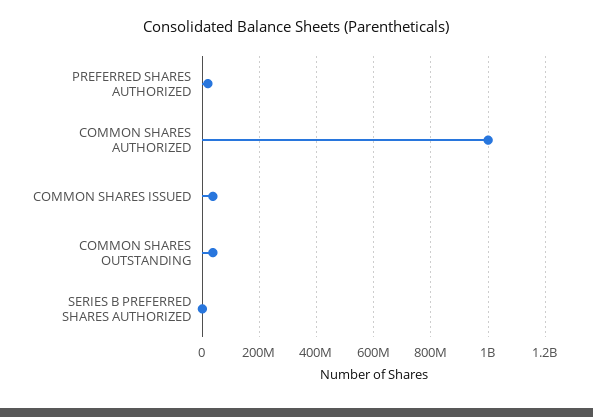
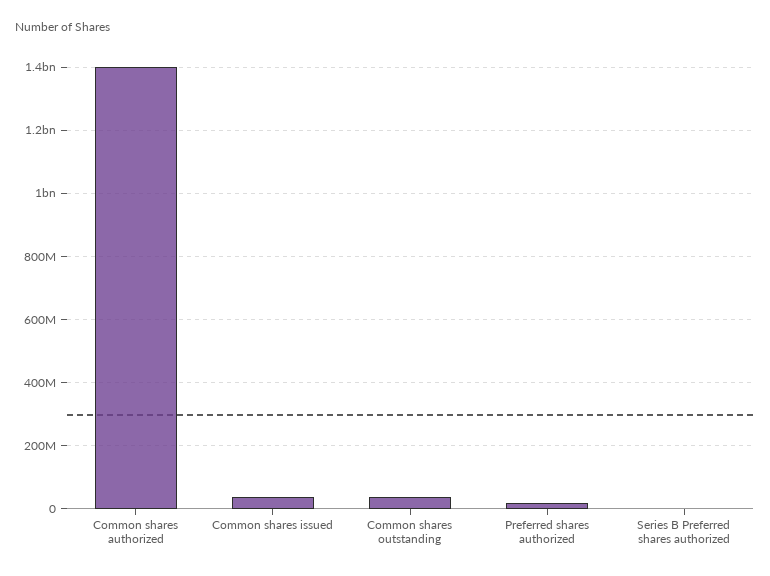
  {
    "PREFERRED SHARES AUTHORIZED": 20000000,
-   "COMMON SHARES AUTHORIZED": 1000000000,
+   "COMMON SHARES AUTHORIZED": 1400000000,
    "COMMON SHARES ISSUED": 40000000,
    "COMMON SHARES OUTSTANDING": 40000000,
    "SERIES B PREFERRED SHARES AUTHORIZED": 0
  }

